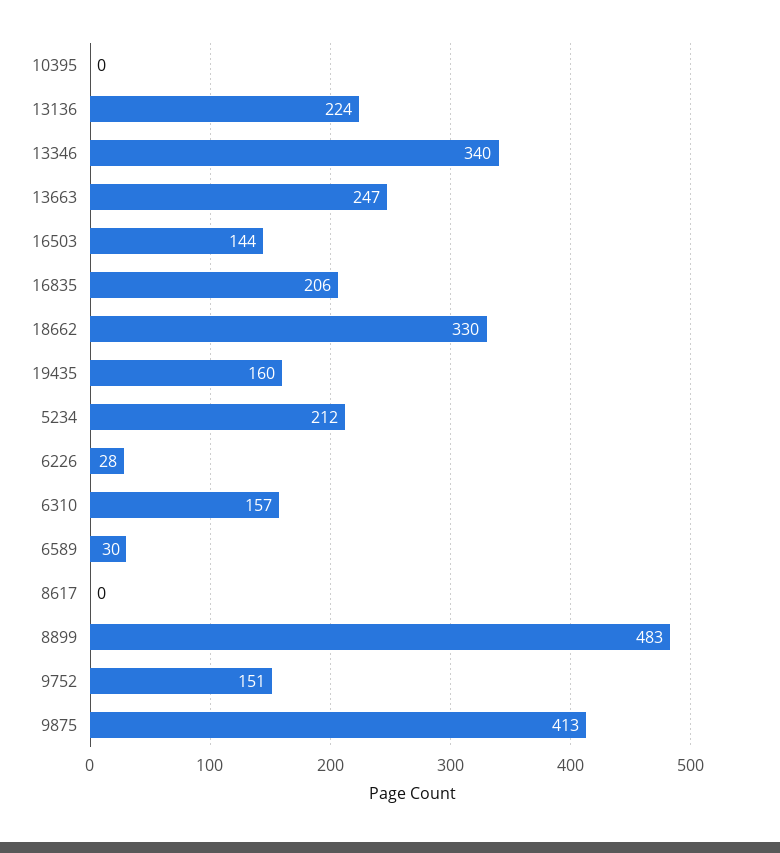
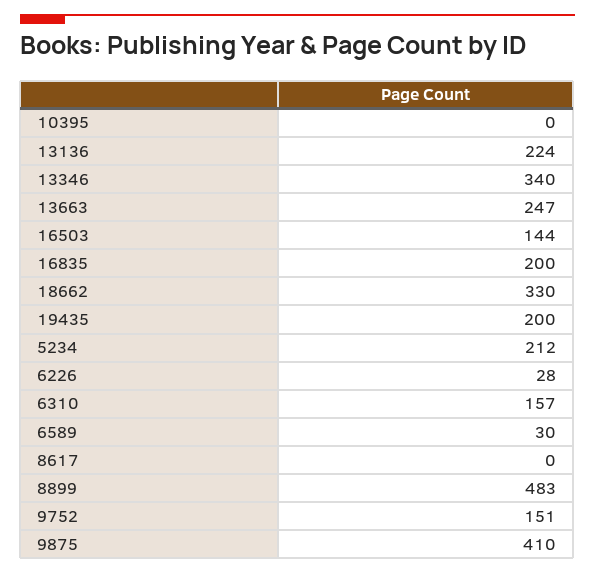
  {
    "10395": 0,
    "13136": 224,
    "13346": 340,
    "13663": 247,
    "16503": 144,
-   "16835": 206,
+   "16835": 200,
    "18662": 330,
-   "19435": 160,
+   "19435": 200,
    "5234": 212,
    "6226": 28,
    "6310": 157,
    "6589": 30,
    "8617": 0,
    "8899": 483,
    "9752": 151,
-   "9875": 413
+   "9875": 410
  }

